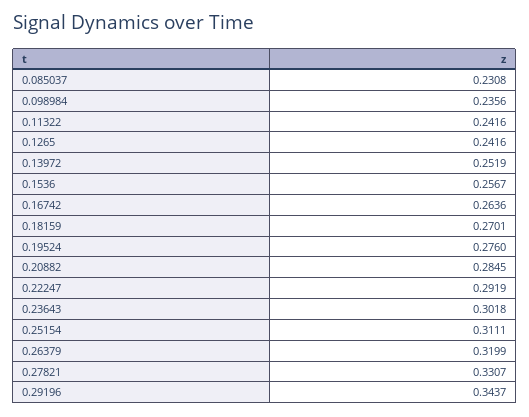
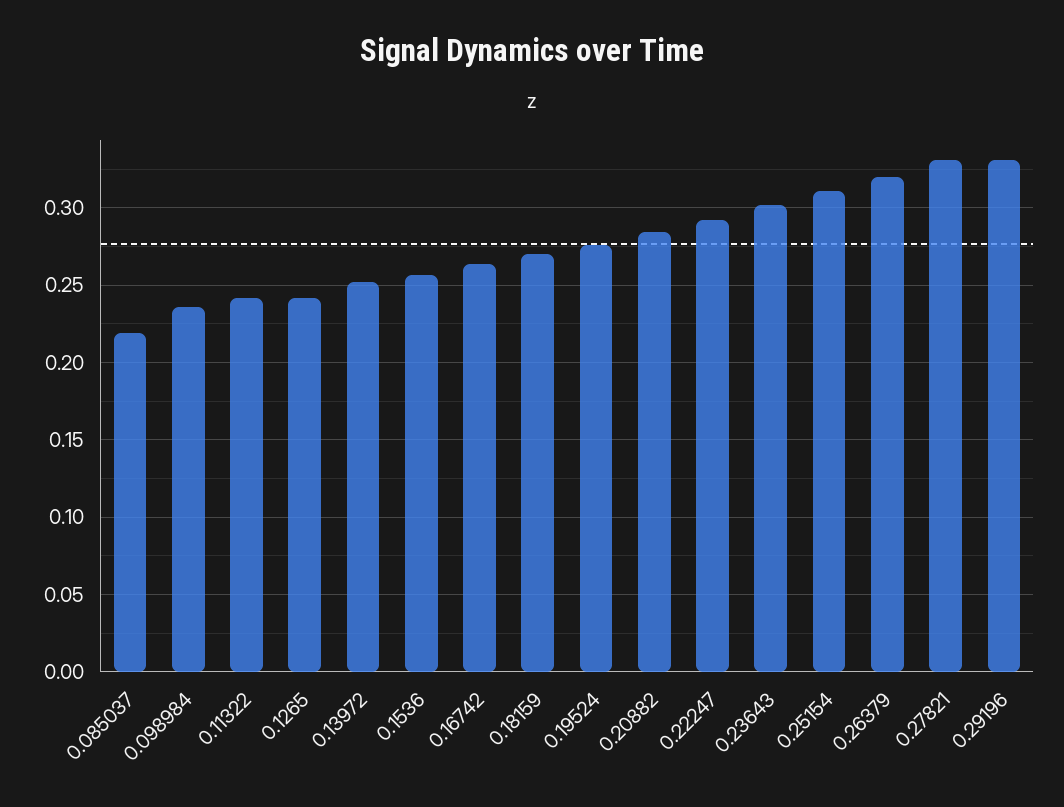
  {
-   "0.085037": 0.2308,
+   "0.085037": 0.22,
    "0.098984": 0.2356,
    "0.11322": 0.2416,
    "0.1265": 0.2416,
    "0.13972": 0.2519,
    "0.1536": 0.2567,
    "0.16742": 0.2636,
    "0.18159": 0.2701,
    "0.19524": 0.276,
    "0.20882": 0.2845,
    "0.22247": 0.2919,
    "0.23643": 0.3018,
    "0.25154": 0.3111,
    "0.26379": 0.3199,
    "0.27821": 0.3307,
-   "0.29196": 0.3437
+   "0.29196": 0.33
  }

